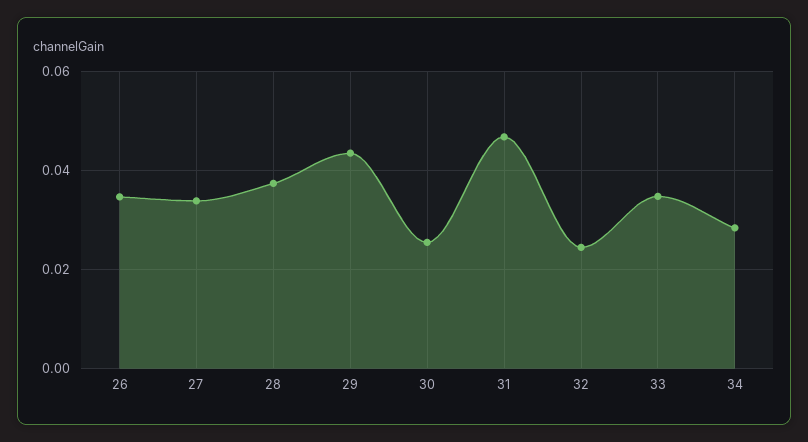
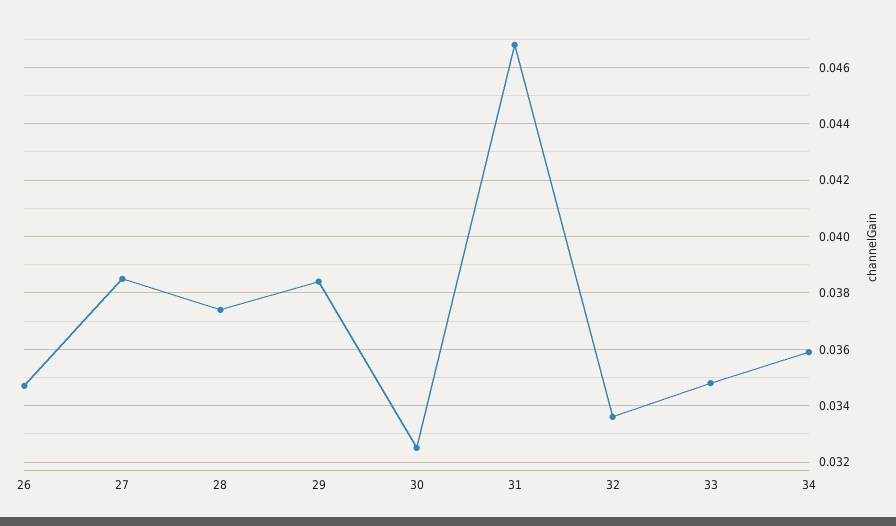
  {
    "26": 0.0345,
-   "27": 0.034,
+   "27": 0.0385,
    "28": 0.0375,
-   "29": 0.044,
+   "29": 0.0385,
-   "30": 0.026,
+   "30": 0.0325,
    "31": 0.047,
-   "32": 0.024,
+   "32": 0.0335,
    "33": 0.035,
-   "34": 0.028
+   "34": 0.036
  }

